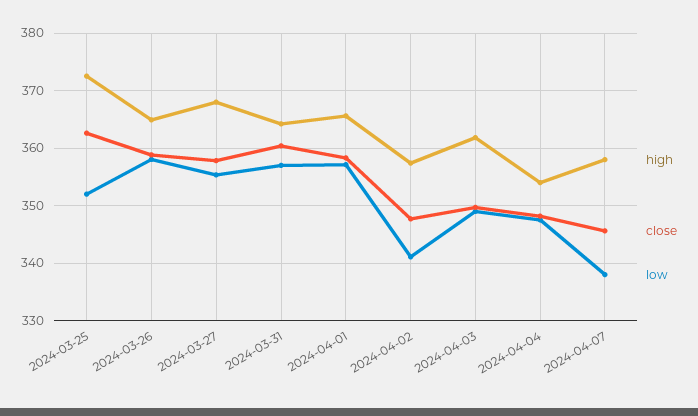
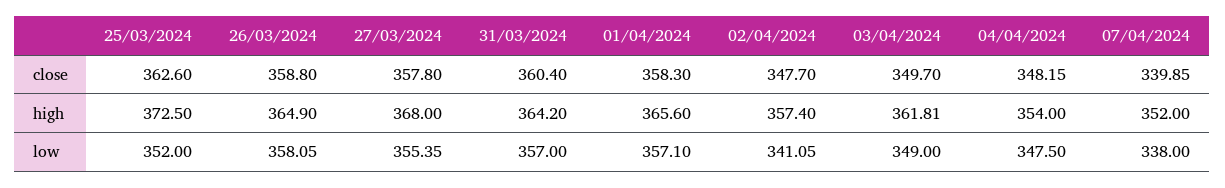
  {
    "high": {
      "2024-03-25": 372.5,
      "2024-03-26": 364.9,
      "2024-03-27": 368,
      "2024-03-31": 364.2,
      "2024-04-01": 365.6,
      "2024-04-02": 357.4,
      "2024-04-03": 361.81,
      "2024-04-04": 354,
-     "2024-04-07": 358
+     "2024-04-07": 352
    },
    "close": {
      "2024-03-25": 362.6,
      "2024-03-26": 358.8,
      "2024-03-27": 357.8,
      "2024-03-31": 360.4,
      "2024-04-01": 358.3,
      "2024-04-02": 347.7,
      "2024-04-03": 349.7,
      "2024-04-04": 348.15,
-     "2024-04-07": 346
+     "2024-04-07": 339.85
    },
    "low": {
      "2024-03-25": 352,
      "2024-03-26": 358.05,
      "2024-03-27": 355.35,
      "2024-03-31": 357,
      "2024-04-01": 357.1,
      "2024-04-02": 341.05,
      "2024-04-03": 349,
      "2024-04-04": 347.5,
      "2024-04-07": 338
    }
  }

